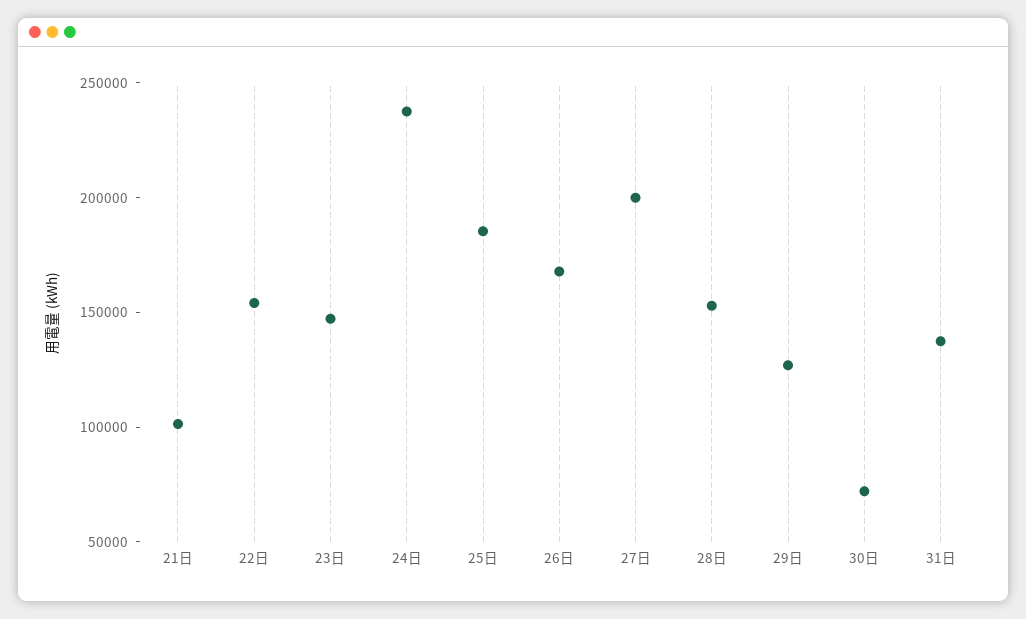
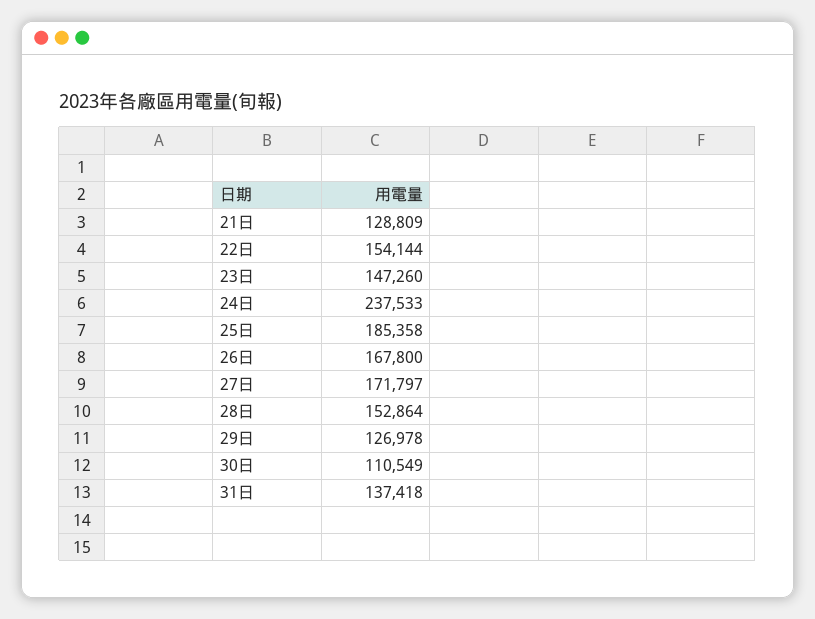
  {
-   "21日": 100000,
+   "21日": 128809,
    "22日": 154144,
    "23日": 147260,
    "24日": 237533,
    "25日": 185358,
    "26日": 167800,
-   "27日": 200000,
+   "27日": 171797,
    "28日": 152864,
    "29日": 126978,
-   "30日": 70000,
+   "30日": 110549,
    "31日": 137418
  }

